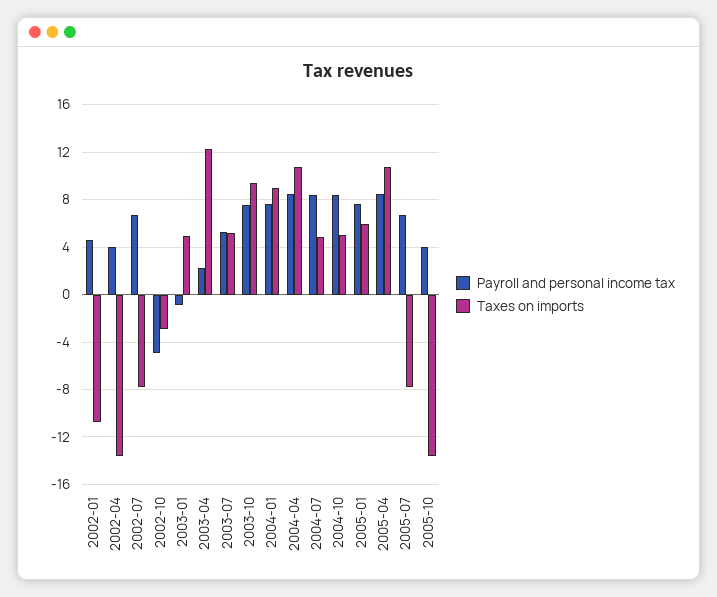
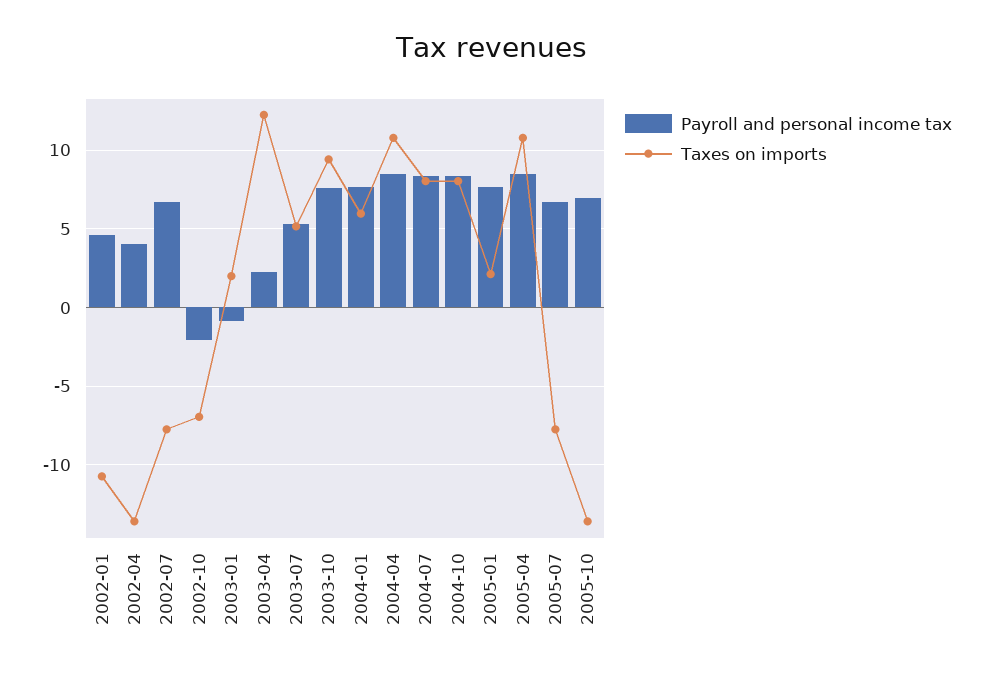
  {
    "Payroll and personal income tax": {
      "2002-01": 4.5,
      "2002-04": 4,
      "2002-07": 6.5,
-     "2002-10": -5,
+     "2002-10": -2,
      "2003-01": -1,
      "2003-04": 2.5,
      "2003-07": 5.5,
      "2003-10": 7.5,
      "2004-01": 7.5,
      "2004-04": 8.5,
      "2004-07": 8.5,
      "2004-10": 8.5,
      "2005-01": 7.5,
      "2005-04": 8.5,
      "2005-07": 6.5,
-     "2005-10": 4
+     "2005-10": 7
    },
    "Taxes on imports": {
      "2002-01": -11,
      "2002-04": -13.5,
      "2002-07": -8,
-     "2002-10": -3,
+     "2002-10": -7,
-     "2003-01": 5,
+     "2003-01": 2,
      "2003-04": 12,
      "2003-07": 5,
      "2003-10": 9.5,
-     "2004-01": 9,
+     "2004-01": 6,
      "2004-04": 11,
-     "2004-07": 5,
+     "2004-07": 8,
-     "2004-10": 5,
+     "2004-10": 8,
-     "2005-01": 6,
+     "2005-01": 2,
      "2005-04": 11,
      "2005-07": -8,
      "2005-10": -13.5
    }
  }

